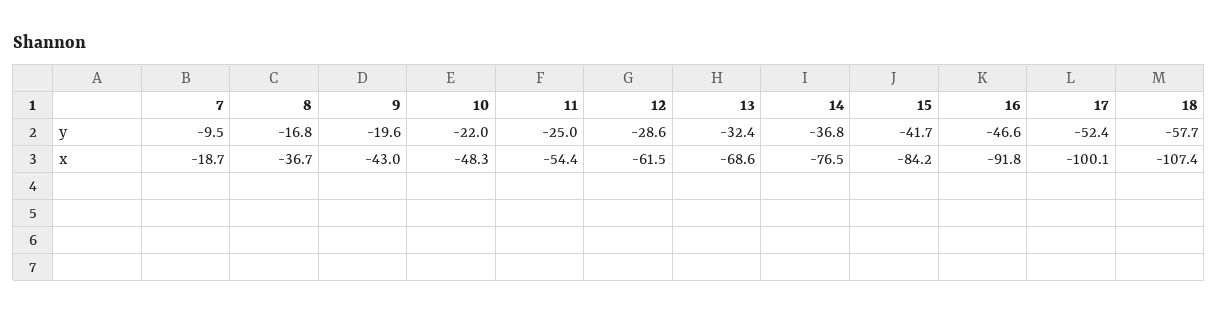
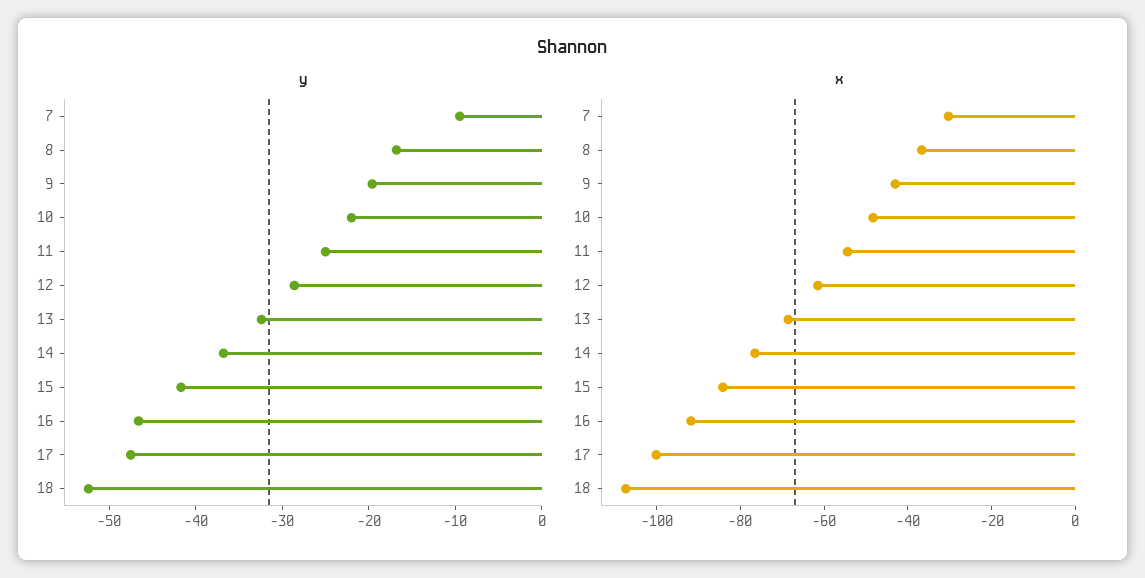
  {
    "y": {
      "7": -9.5,
      "8": -16.8,
      "9": -19.6,
      "10": -22,
      "11": -25,
      "12": -28.6,
      "13": -32.4,
      "14": -36.8,
      "15": -41.7,
      "16": -46.6,
-     "17": -52.4,
+     "17": -48,
-     "18": -57.7
+     "18": -52
    },
    "x": {
-     "7": -18.7,
+     "7": -30,
      "8": -36.7,
      "9": -43,
      "10": -48.3,
      "11": -54.4,
      "12": -61.5,
      "13": -68.6,
      "14": -76.5,
      "15": -84.2,
      "16": -91.8,
      "17": -100.1,
      "18": -107.4
    }
  }

